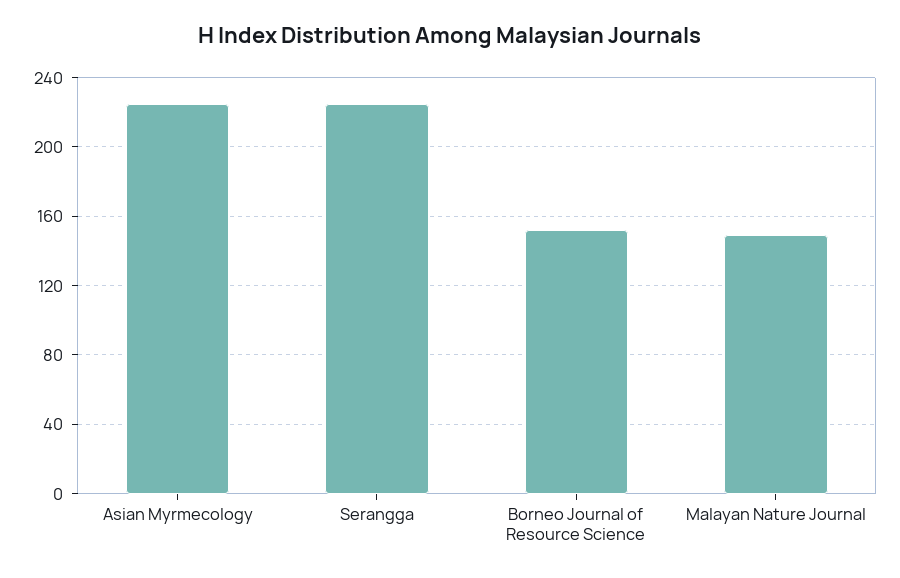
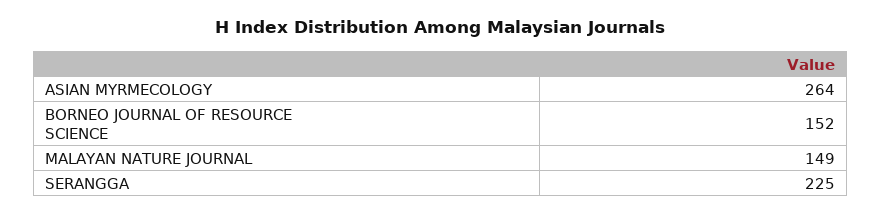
  {
-   "Asian Myrmecology": 225,
+   "Asian Myrmecology": 264,
    "Serangga": 225,
    "Borneo Journal of Resource Science": 152,
    "Malayan Nature Journal": 149
  }

